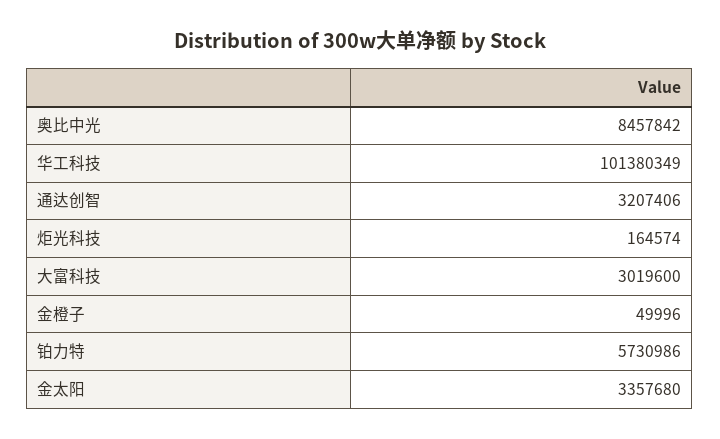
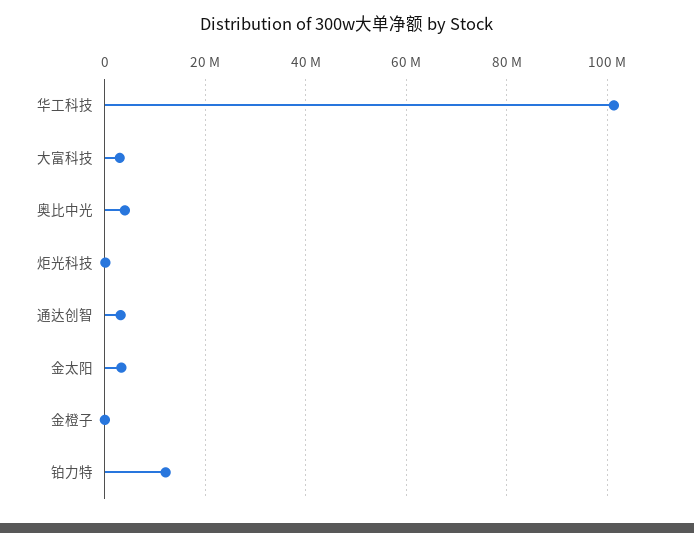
  {
-   "奥比中光": 8457842,
+   "奥比中光": 4000000,
    "华工科技": 101380349,
    "通达创智": 3207406,
    "炬光科技": 164574,
    "大富科技": 3019600,
    "金橙子": 49996,
-   "铂力特": 5730986,
+   "铂力特": 12000000,
    "金太阳": 3357680
  }

